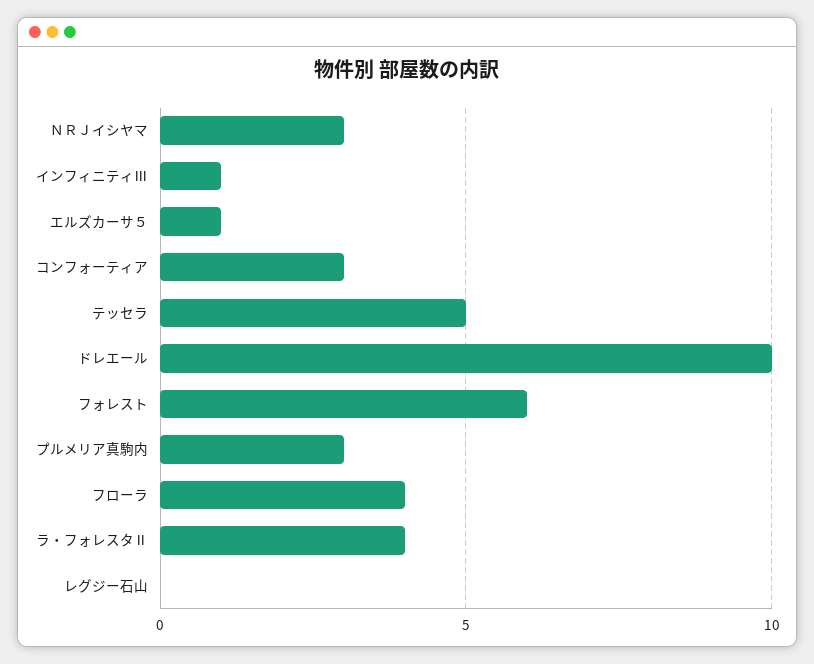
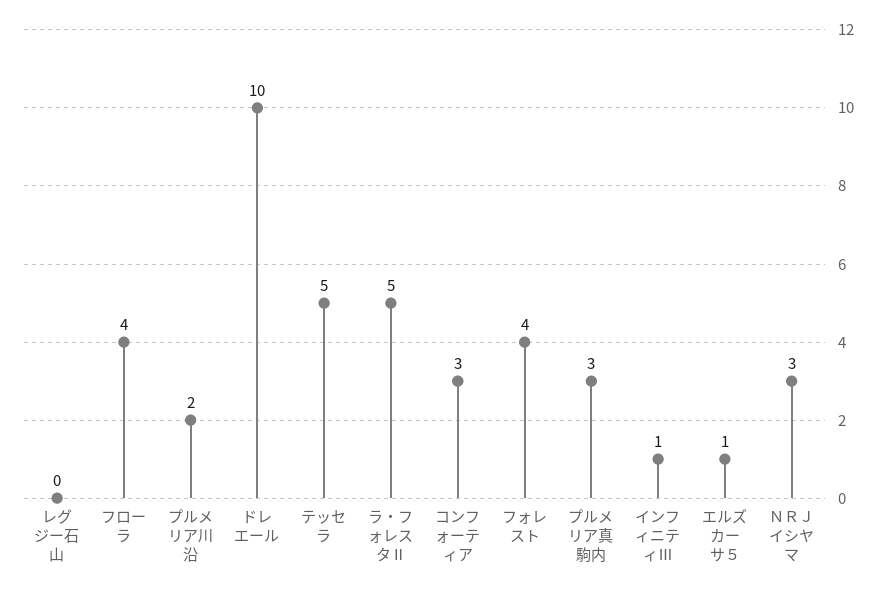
  {
    "ＮＲＪイシヤマ": 3,
    "インフィニティⅢ": 1,
    "エルズカーサ５": 1,
    "コンフォーティア": 3,
    "テッセラ": 5,
    "ドレエール": 10,
-   "フォレスト": 6,
+   "フォレスト": 4,
    "プルメリア真駒内": 3,
    "フローラ": 4,
-   "ラ・フォレスタⅡ": 4,
+   "ラ・フォレスタⅡ": 5,
-   "レグジー石山": 0
+   "レグジー石山": 0,
+   "プルメリア川沿": 2
  }

